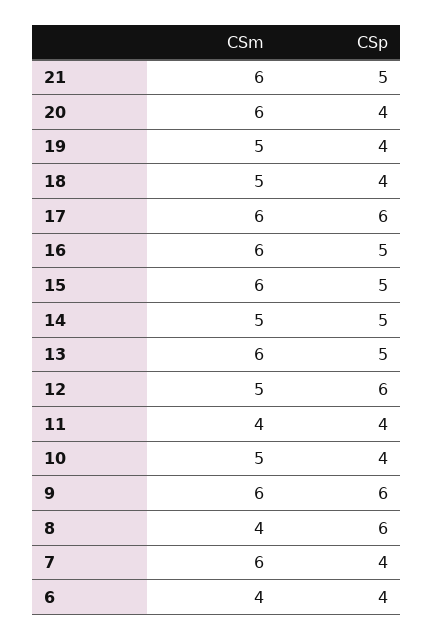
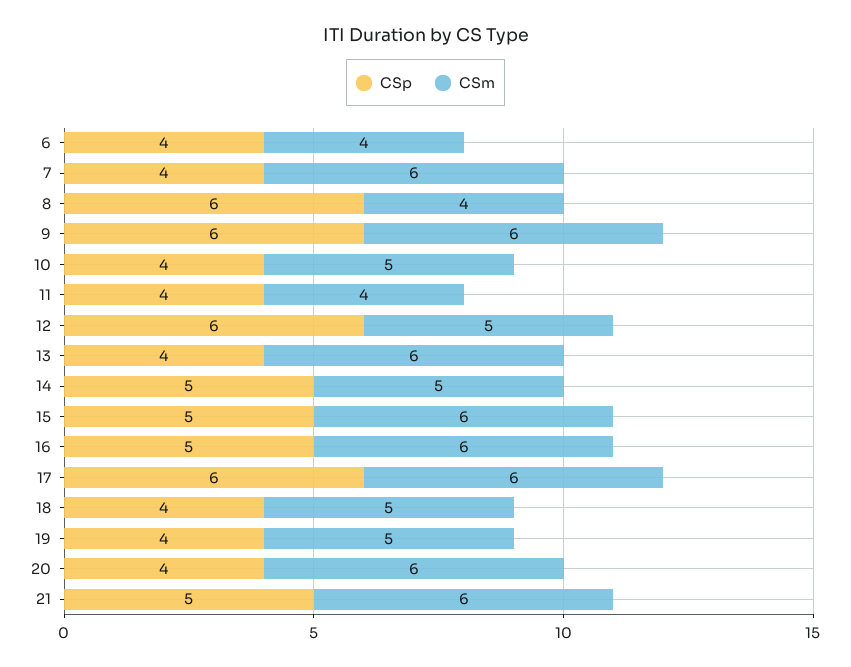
  {
    "CSm": {
      "21": 6,
      "20": 6,
      "19": 5,
      "18": 5,
      "17": 6,
      "16": 6,
      "15": 6,
      "14": 5,
      "13": 6,
      "12": 5,
      "11": 4,
      "10": 5,
      "9": 6,
      "8": 4,
      "7": 6,
      "6": 4
    },
    "CSp": {
      "21": 5,
      "20": 4,
      "19": 4,
      "18": 4,
      "17": 6,
      "16": 5,
      "15": 5,
      "14": 5,
-     "13": 5,
+     "13": 4,
      "12": 6,
      "11": 4,
      "10": 4,
      "9": 6,
      "8": 6,
      "7": 4,
      "6": 4
    }
  }

